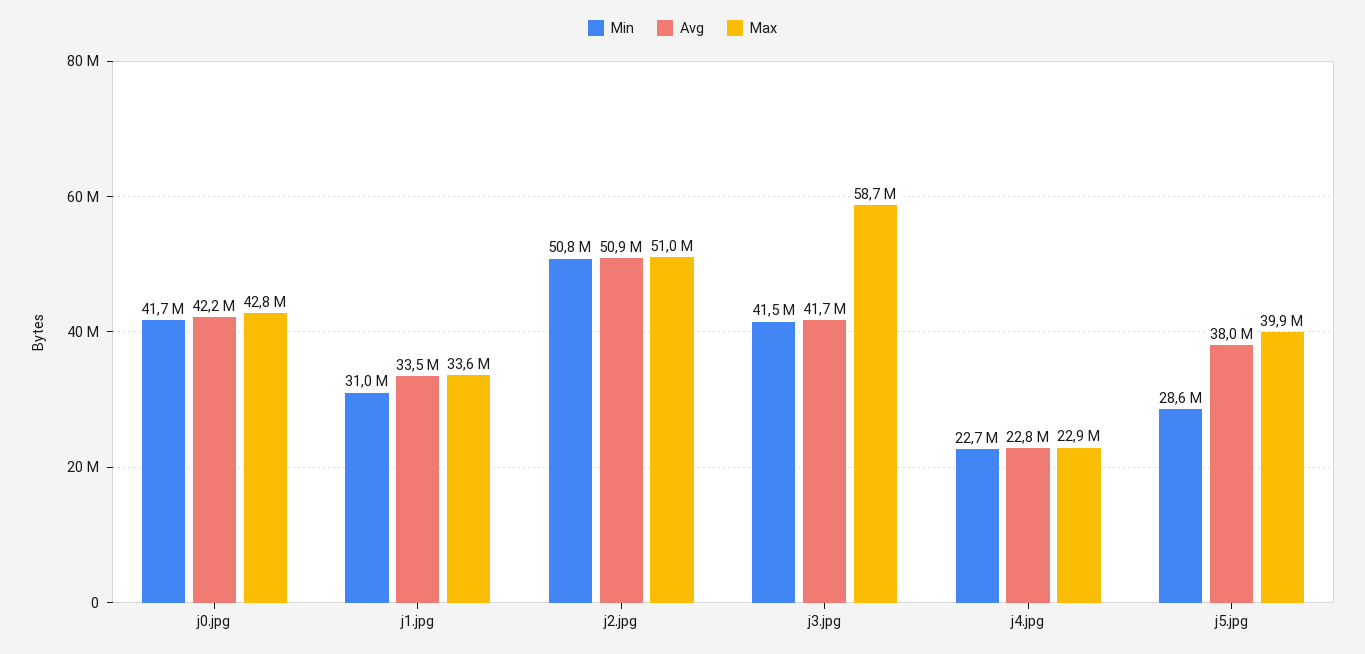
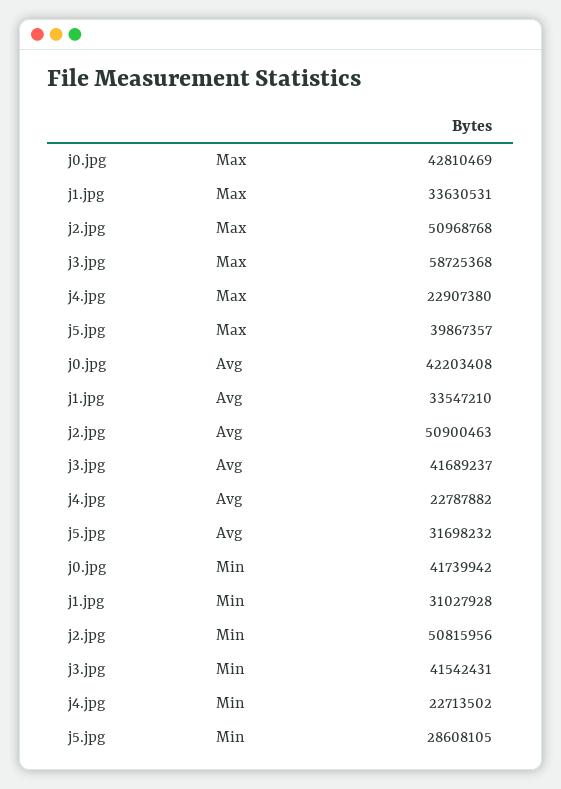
  {
    "Min": {
      "j0.jpg": 41739942,
      "j1.jpg": 31027928,
      "j2.jpg": 50815956,
      "j3.jpg": 41542431,
      "j4.jpg": 22713502,
      "j5.jpg": 28608105
    },
    "Avg": {
      "j0.jpg": 42203408,
      "j1.jpg": 33547210,
      "j2.jpg": 50900463,
      "j3.jpg": 41689237,
      "j4.jpg": 22787882,
-     "j5.jpg": 38000000
+     "j5.jpg": 31698232
    },
    "Max": {
      "j0.jpg": 42810469,
      "j1.jpg": 33630531,
      "j2.jpg": 50968768,
      "j3.jpg": 58725368,
      "j4.jpg": 22907380,
      "j5.jpg": 39867357
    }
  }

